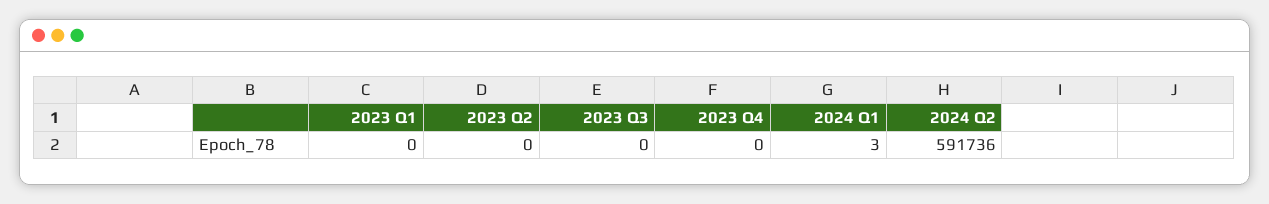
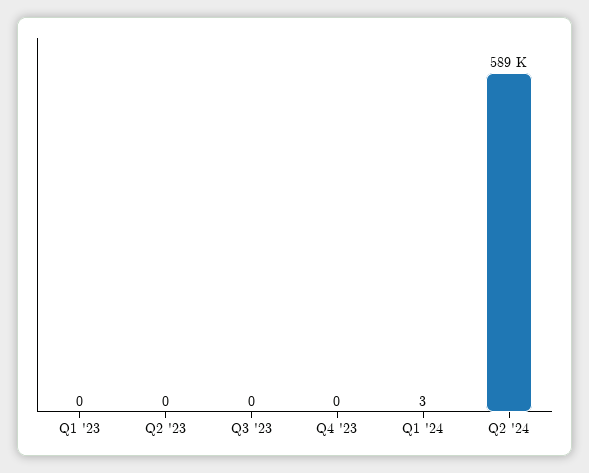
  {
    "2023 Q1": 0,
    "2023 Q2": 0,
    "2023 Q3": 0,
    "2023 Q4": 0,
    "2024 Q1": 3,
-   "2024 Q2": 591736
+   "2024 Q2": 589000
  }

